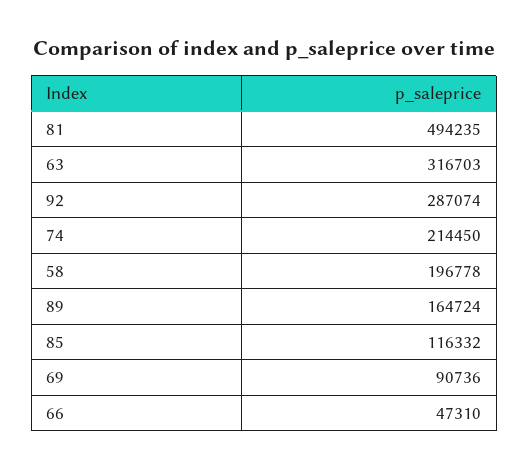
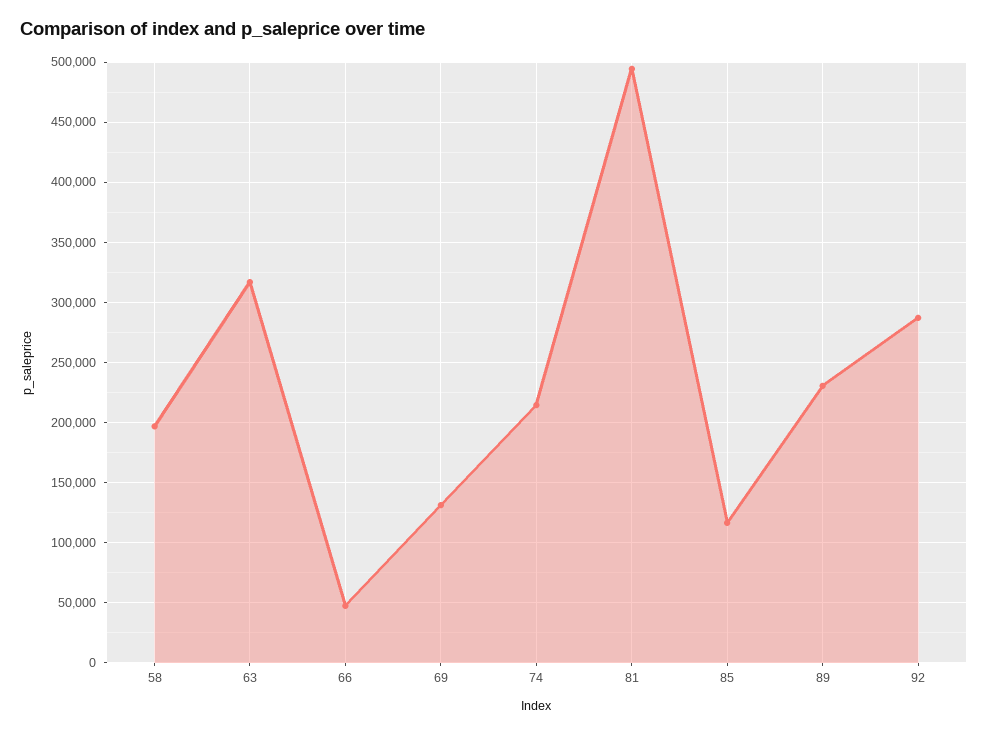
  {
    "81": 494235,
    "63": 316703,
    "92": 287074,
    "74": 214450,
    "58": 196778,
-   "89": 164724,
+   "89": 230000,
    "85": 116332,
-   "69": 90736,
+   "69": 130000,
    "66": 47310
  }

